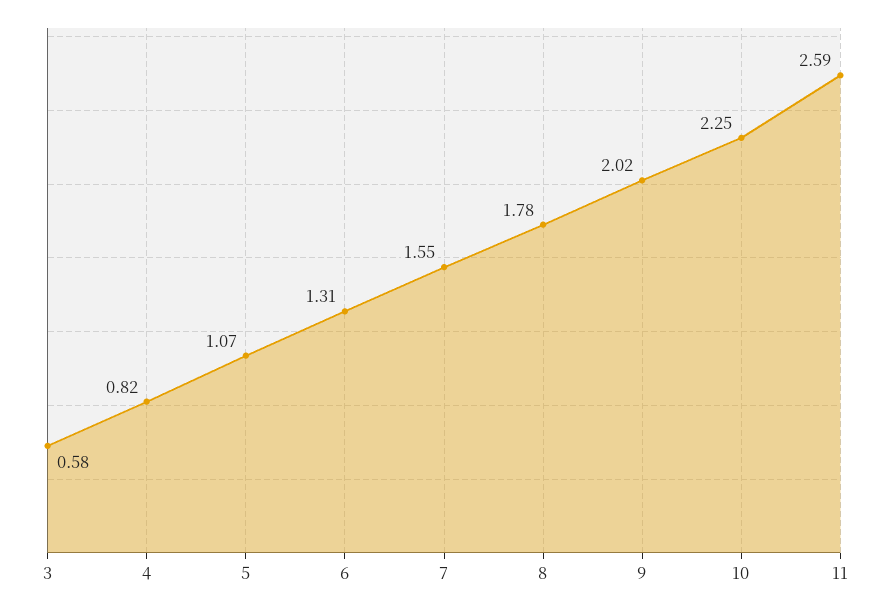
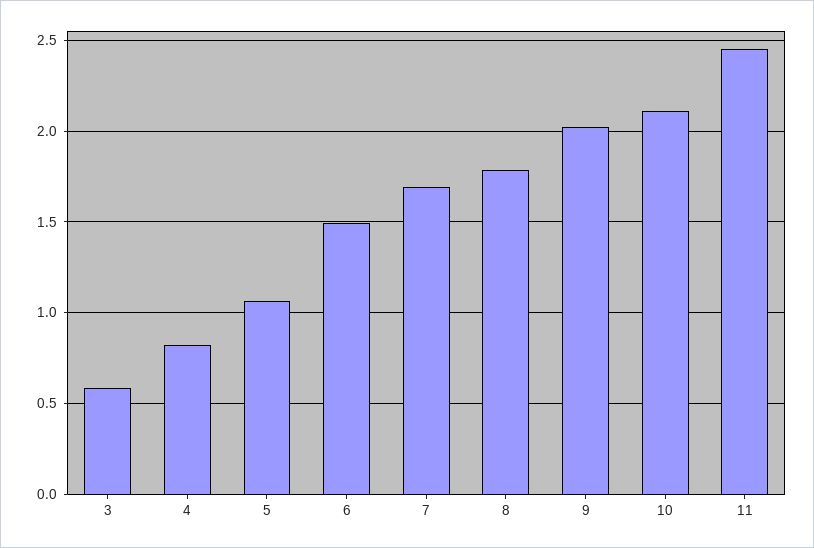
  {
    "3": 0.58,
    "4": 0.82,
    "5": 1.07,
-   "6": 1.31,
+   "6": 1.5,
-   "7": 1.55,
+   "7": 1.7,
    "8": 1.78,
    "9": 2.02,
-   "10": 2.25,
+   "10": 2.1,
-   "11": 2.59
+   "11": 2.45
  }

